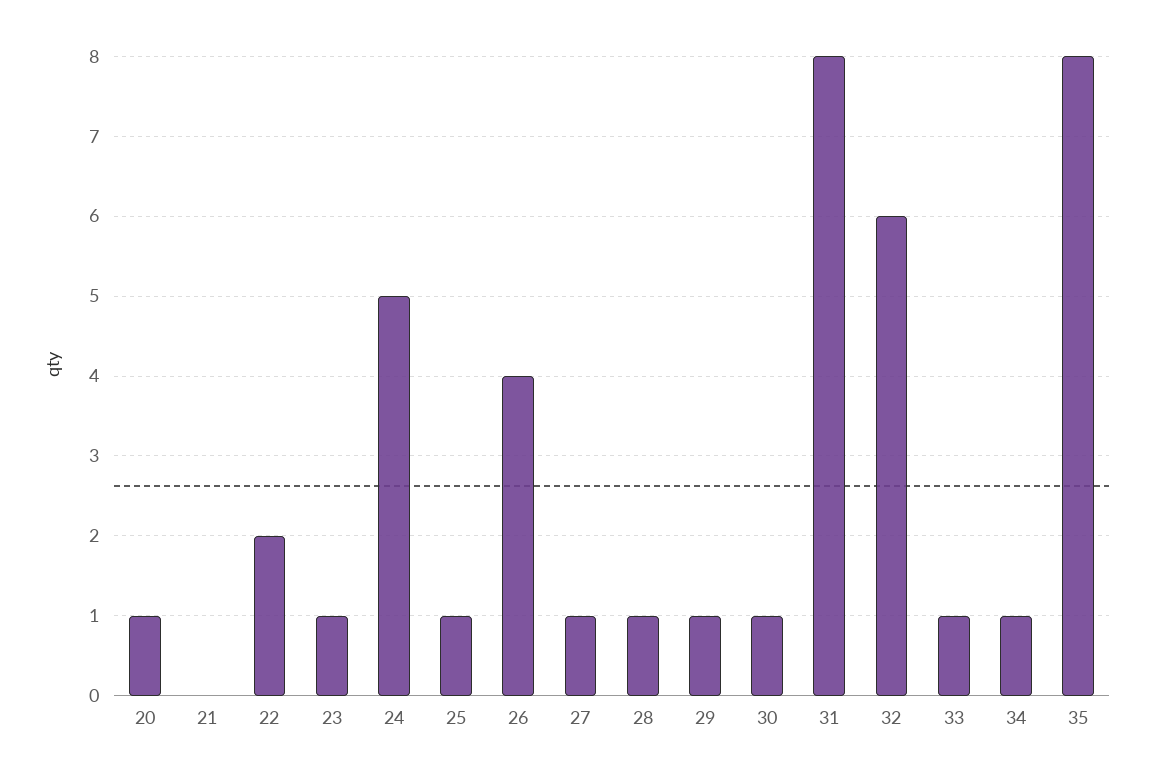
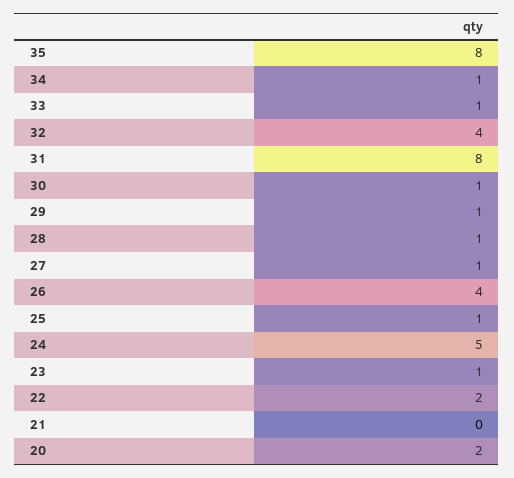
  {
-   "20": 1,
+   "20": 2,
    "21": 0,
    "22": 2,
    "23": 1,
    "24": 5,
    "25": 1,
    "26": 4,
    "27": 1,
    "28": 1,
    "29": 1,
    "30": 1,
    "31": 8,
-   "32": 6,
+   "32": 4,
    "33": 1,
    "34": 1,
    "35": 8
  }

